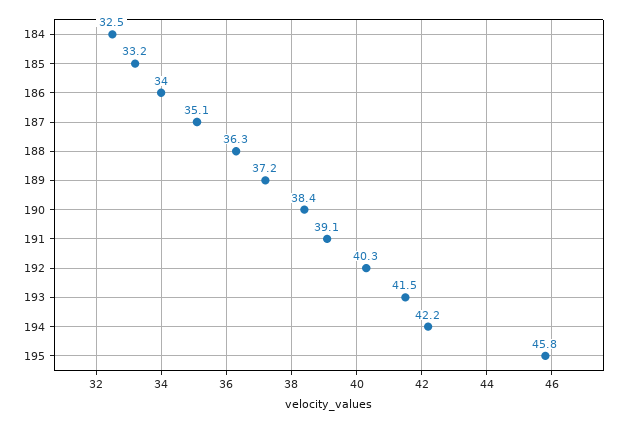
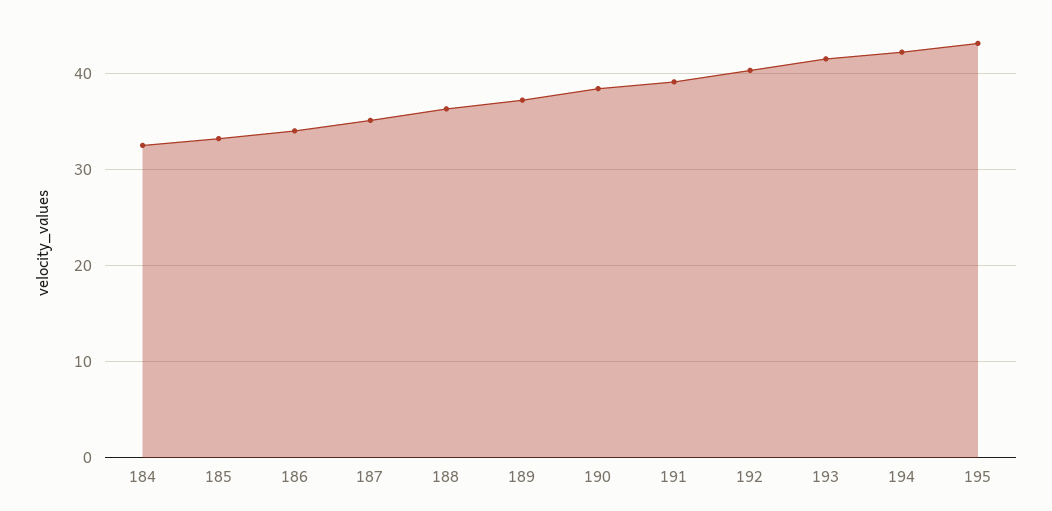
  {
    "184": 32.5,
    "185": 33.2,
    "186": 34,
    "187": 35.1,
    "188": 36.3,
    "189": 37.2,
    "190": 38.4,
    "191": 39.1,
    "192": 40.3,
    "193": 41.5,
    "194": 42.2,
-   "195": 45.8
+   "195": 43
  }

